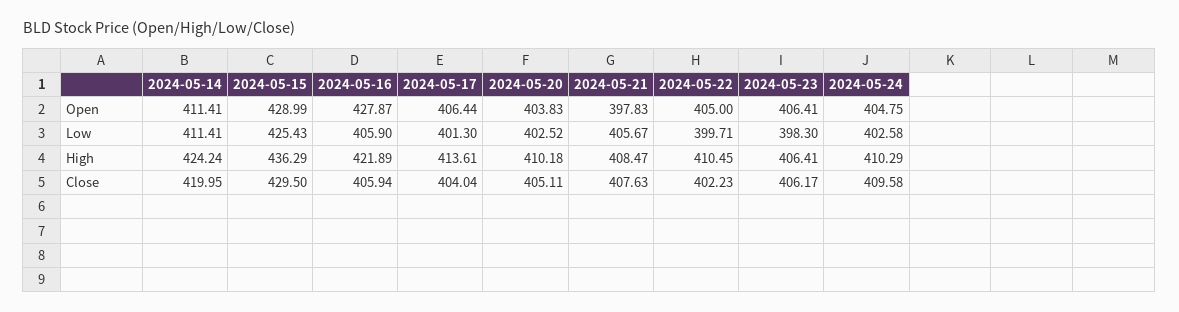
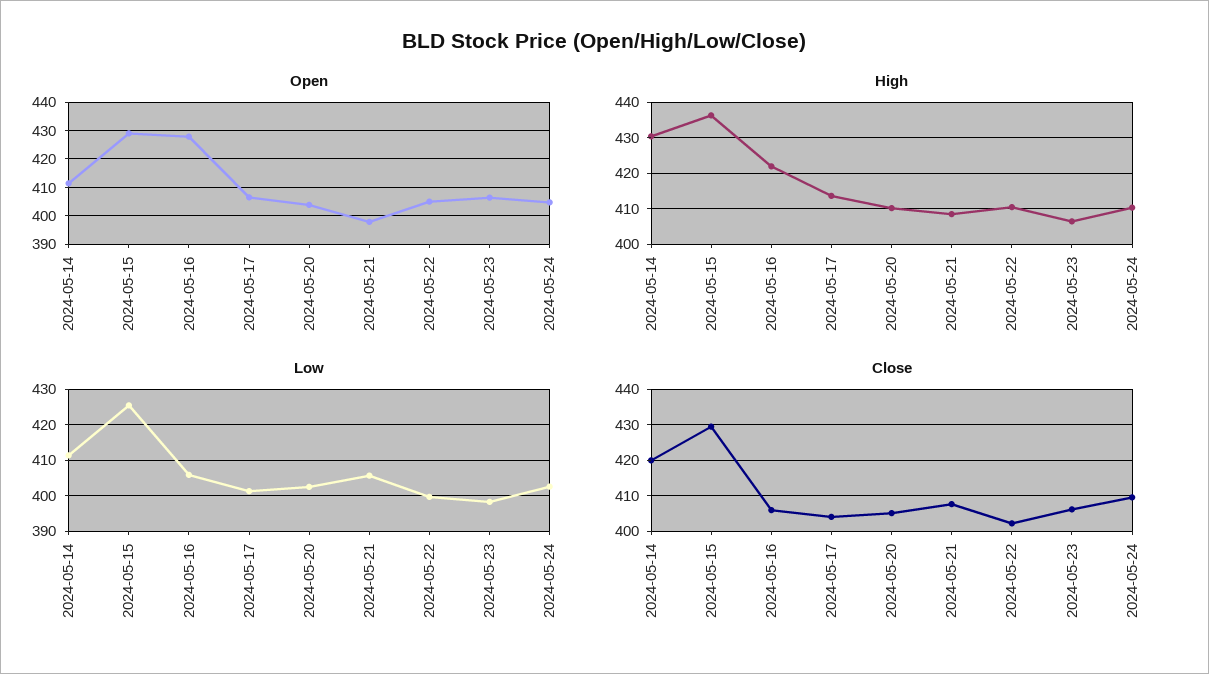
  {
    "Open": {
      "2024-05-14": 411.41,
      "2024-05-15": 428.99,
      "2024-05-16": 427.87,
      "2024-05-17": 406.44,
      "2024-05-20": 403.83,
      "2024-05-21": 397.83,
      "2024-05-22": 405,
      "2024-05-23": 406.41,
      "2024-05-24": 404.75
    },
    "Low": {
      "2024-05-14": 411.41,
      "2024-05-15": 425.43,
      "2024-05-16": 405.9,
      "2024-05-17": 401.3,
      "2024-05-20": 402.52,
      "2024-05-21": 405.67,
      "2024-05-22": 399.71,
      "2024-05-23": 398.3,
      "2024-05-24": 402.58
    },
    "High": {
-     "2024-05-14": 424.24,
+     "2024-05-14": 430,
      "2024-05-15": 436.29,
      "2024-05-16": 421.89,
      "2024-05-17": 413.61,
      "2024-05-20": 410.18,
      "2024-05-21": 408.47,
      "2024-05-22": 410.45,
      "2024-05-23": 406.41,
      "2024-05-24": 410.29
    },
    "Close": {
      "2024-05-14": 419.95,
      "2024-05-15": 429.5,
      "2024-05-16": 405.94,
      "2024-05-17": 404.04,
      "2024-05-20": 405.11,
      "2024-05-21": 407.63,
      "2024-05-22": 402.23,
      "2024-05-23": 406.17,
      "2024-05-24": 409.58
    }
  }

